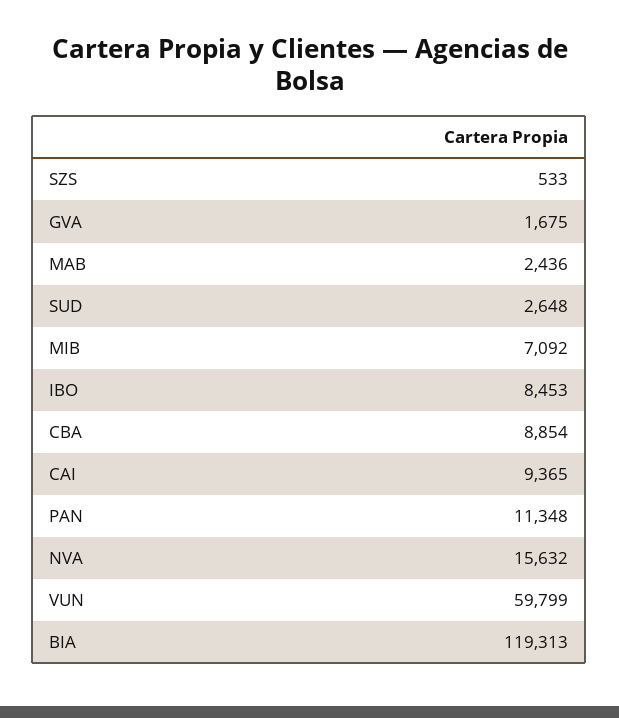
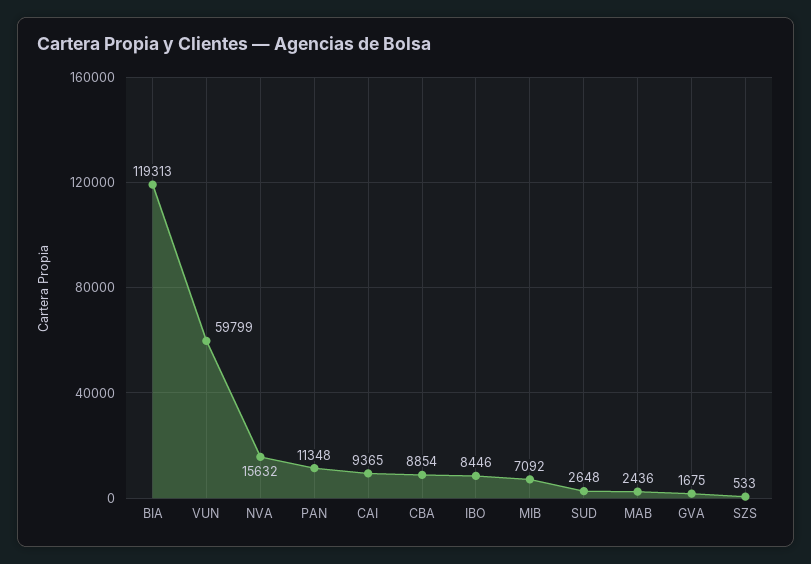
  {
    "SZS": 533,
    "GVA": 1675,
    "MAB": 2436,
    "SUD": 2648,
    "MIB": 7092,
-   "IBO": 8453,
+   "IBO": 8446,
    "CBA": 8854,
    "CAI": 9365,
    "PAN": 11348,
    "NVA": 15632,
    "VUN": 59799,
    "BIA": 119313
  }

